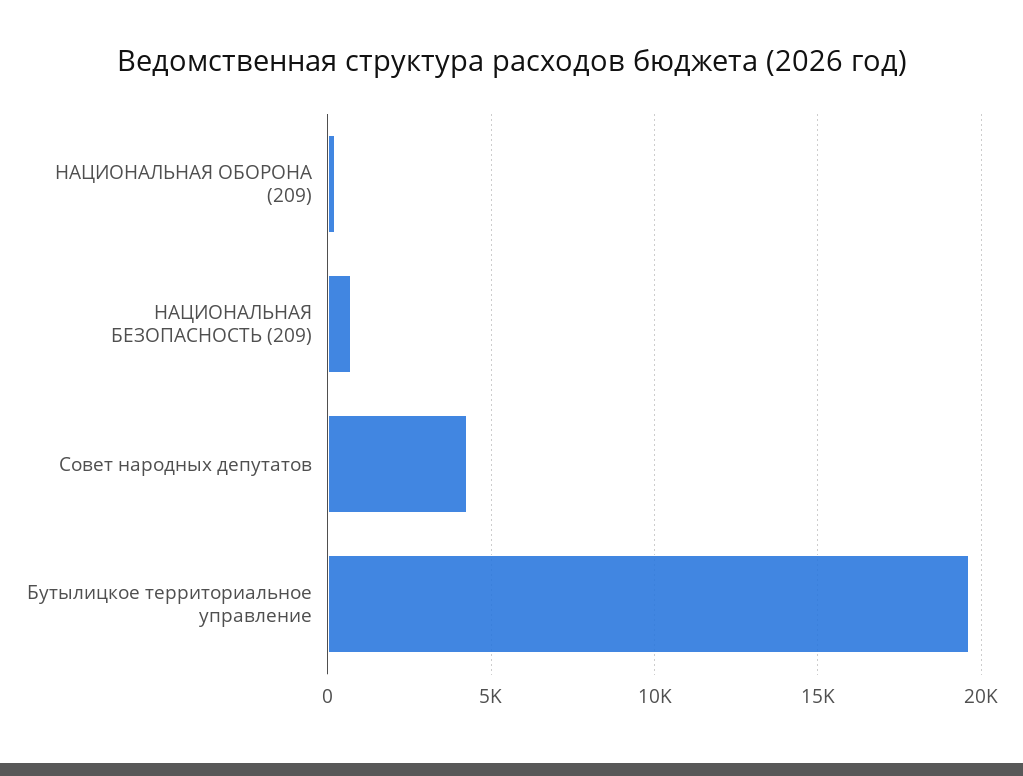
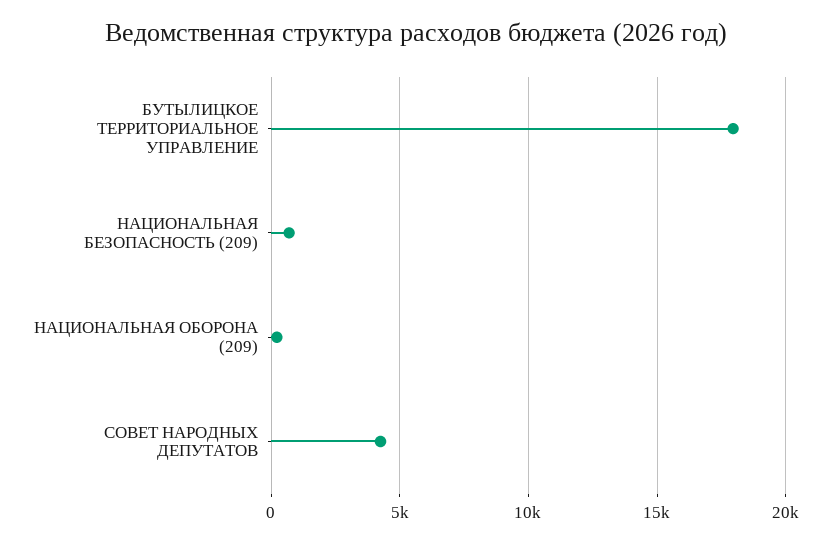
  {
    "НАЦИОНАЛЬНАЯ ОБОРОНА (209)": 0,
    "НАЦИОНАЛЬНАЯ БЕЗОПАСНОСТЬ (209)": 500,
    "Совет народных депутатов": 4500,
-   "Бутылицкое территориальное управление": 19500
+   "Бутылицкое территориальное управление": 18000
  }

